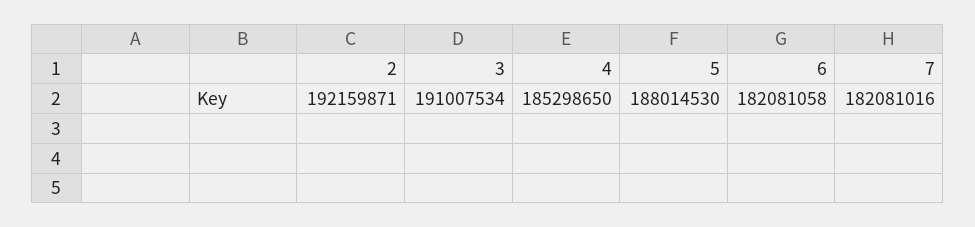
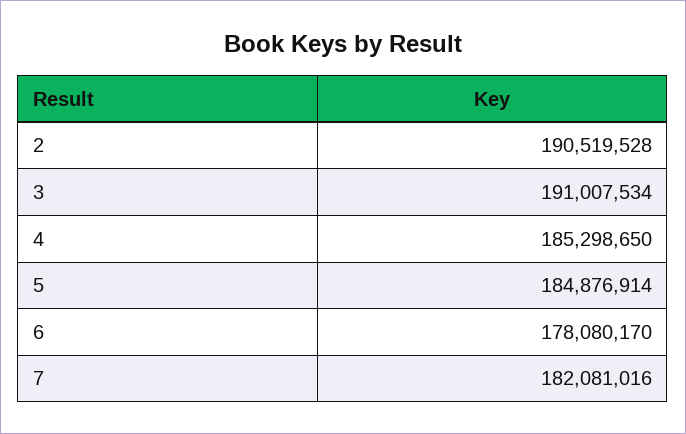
  {
-   "2": 192159871,
+   "2": 190519528,
    "3": 191007534,
    "4": 185298650,
-   "5": 188014530,
+   "5": 184876914,
-   "6": 182081058,
+   "6": 178080170,
    "7": 182081016
  }

